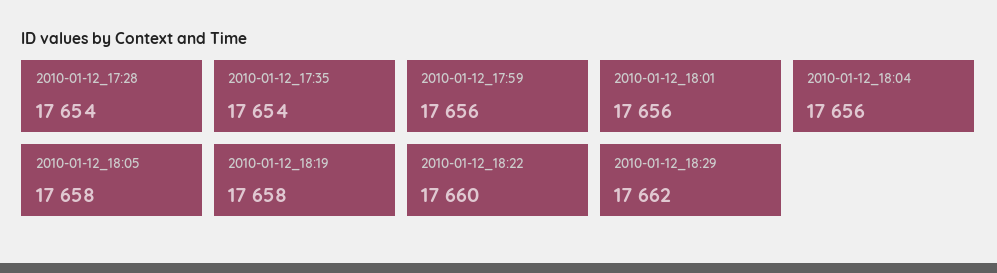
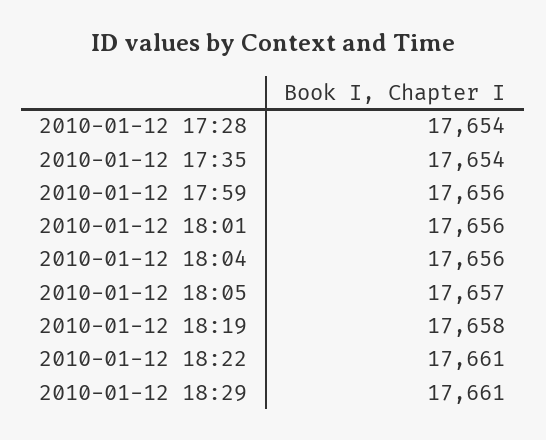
  {
    "2010-01-12_17:28": 17654,
    "2010-01-12_17:35": 17654,
    "2010-01-12_17:59": 17656,
    "2010-01-12_18:01": 17656,
    "2010-01-12_18:04": 17656,
-   "2010-01-12_18:05": 17658,
+   "2010-01-12_18:05": 17657,
    "2010-01-12_18:19": 17658,
-   "2010-01-12_18:22": 17660,
+   "2010-01-12_18:22": 17661,
-   "2010-01-12_18:29": 17662
+   "2010-01-12_18:29": 17661
  }

